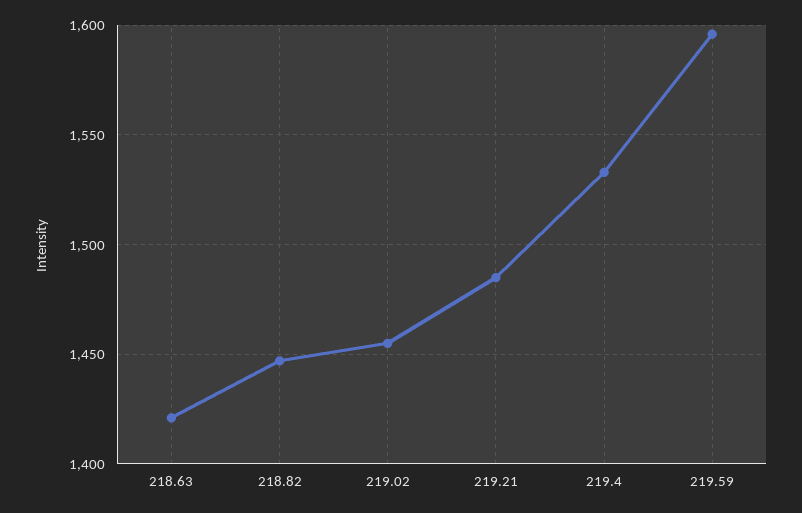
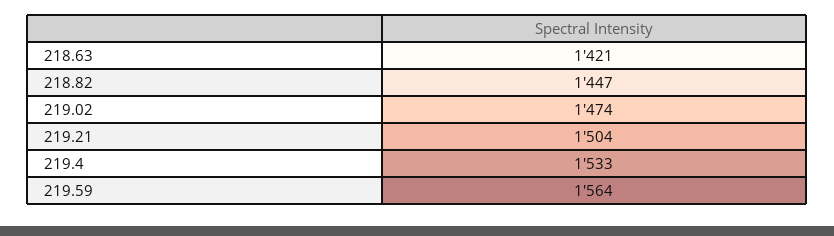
  {
    "218.63": 1421,
    "218.82": 1447,
-   "219.02": 1455,
+   "219.02": 1474,
-   "219.21": 1485,
+   "219.21": 1504,
    "219.4": 1533,
-   "219.59": 1595
+   "219.59": 1564
  }

